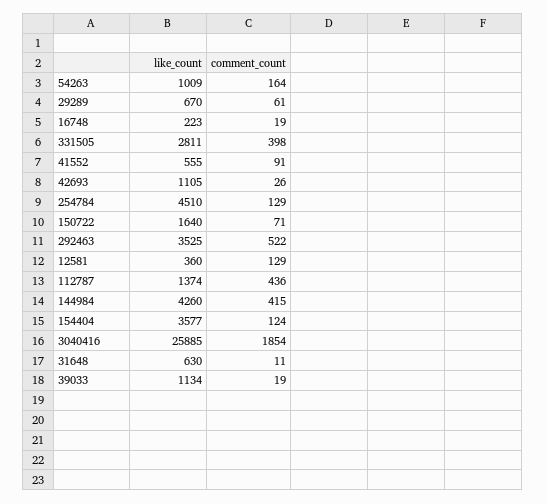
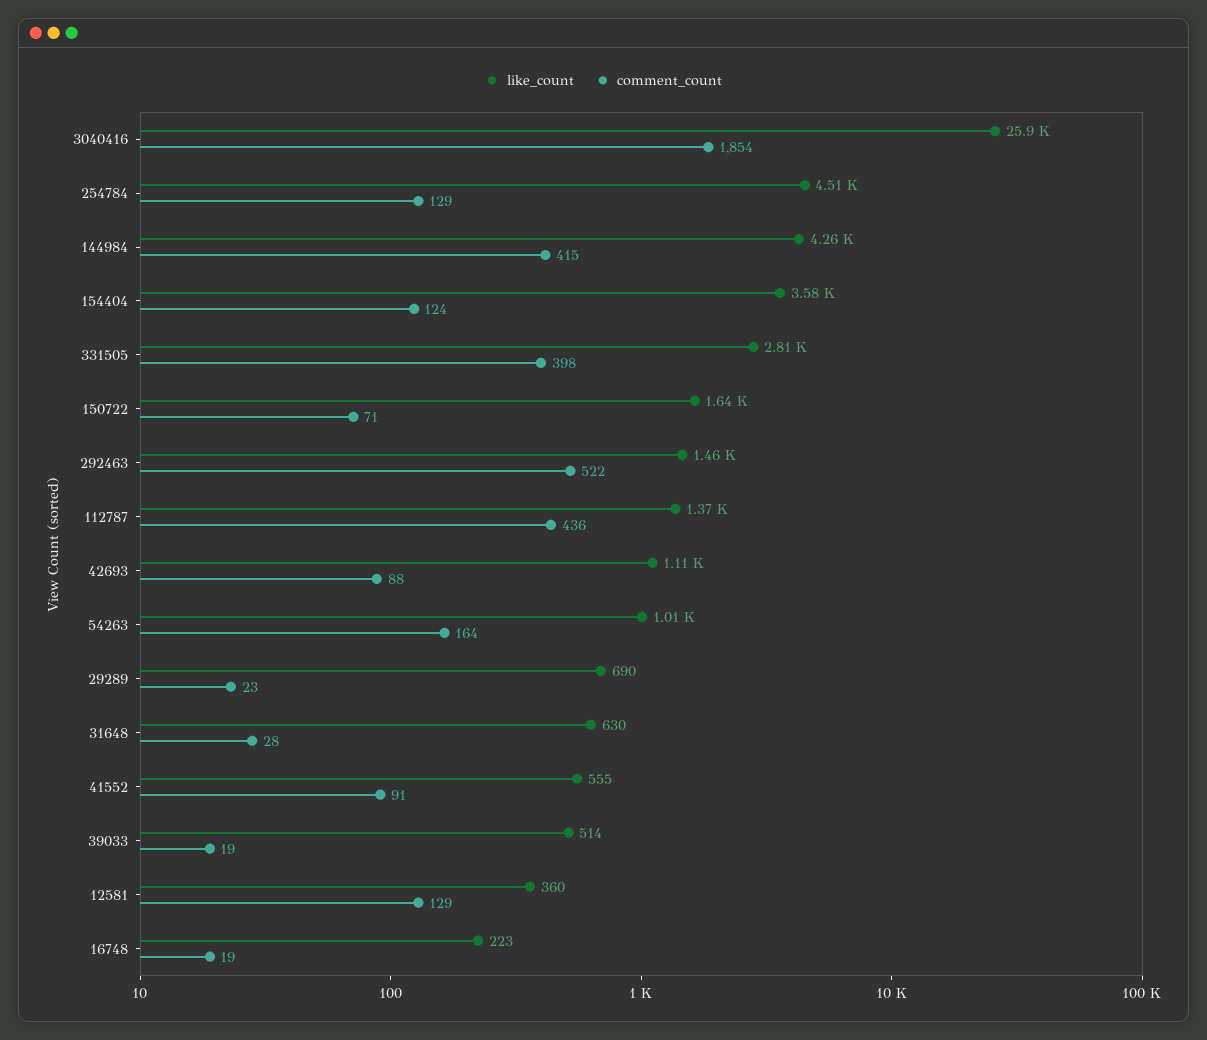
  {
    "like_count": {
      "54263": 1009,
-     "29289": 670,
+     "29289": 690,
      "16748": 223,
      "331505": 2811,
      "41552": 555,
      "42693": 1105,
      "254784": 4510,
      "150722": 1640,
-     "292463": 3525,
+     "292463": 1460,
      "12581": 360,
      "112787": 1374,
      "144984": 4260,
      "154404": 3577,
      "3040416": 25885,
      "31648": 630,
-     "39033": 1134
+     "39033": 514
    },
    "comment_count": {
      "54263": 164,
-     "29289": 61,
+     "29289": 23,
      "16748": 19,
      "331505": 398,
      "41552": 91,
-     "42693": 26,
+     "42693": 88,
      "254784": 129,
      "150722": 71,
      "292463": 522,
      "12581": 129,
      "112787": 436,
      "144984": 415,
      "154404": 124,
      "3040416": 1854,
-     "31648": 11,
+     "31648": 28,
      "39033": 19
    }
  }

